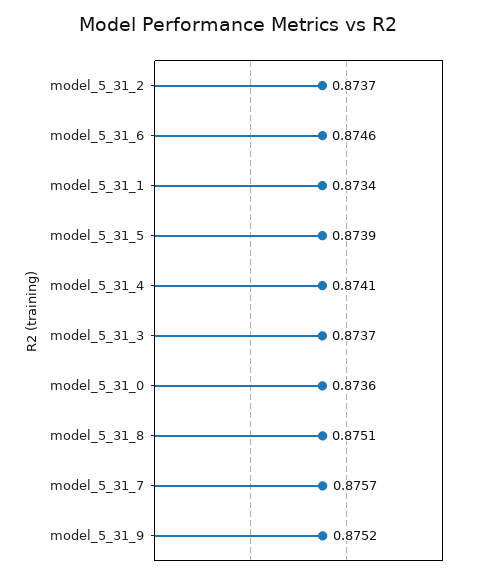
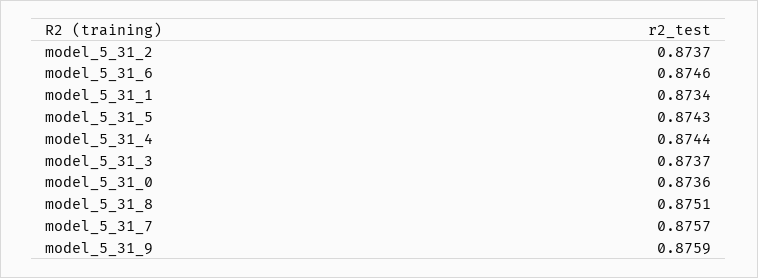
  {
    "model_5_31_2": 0.8737,
    "model_5_31_6": 0.8746,
    "model_5_31_1": 0.8734,
-   "model_5_31_5": 0.8739,
+   "model_5_31_5": 0.8743,
-   "model_5_31_4": 0.8741,
+   "model_5_31_4": 0.8744,
    "model_5_31_3": 0.8737,
    "model_5_31_0": 0.8736,
    "model_5_31_8": 0.8751,
    "model_5_31_7": 0.8757,
-   "model_5_31_9": 0.8752
+   "model_5_31_9": 0.8759
  }

